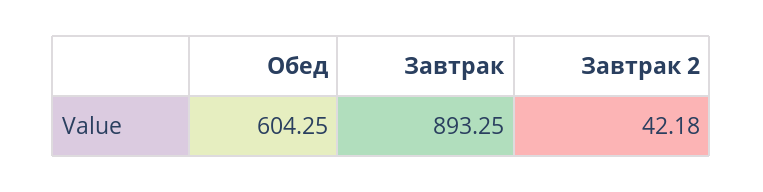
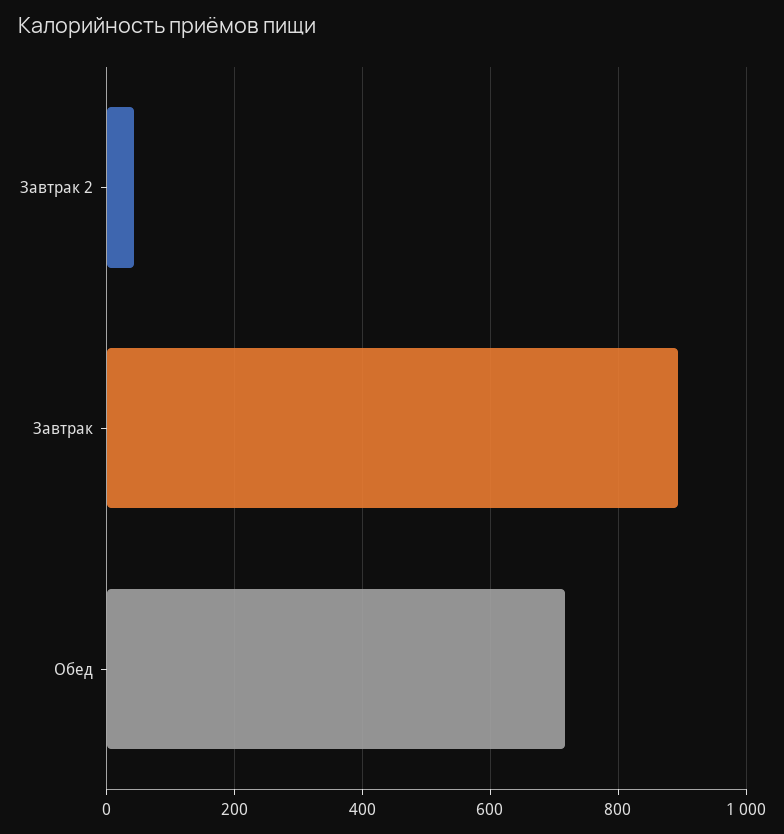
  {
-   "Обед": 604.25,
+   "Обед": 720,
    "Завтрак": 893.25,
    "Завтрак 2": 42.18
  }

